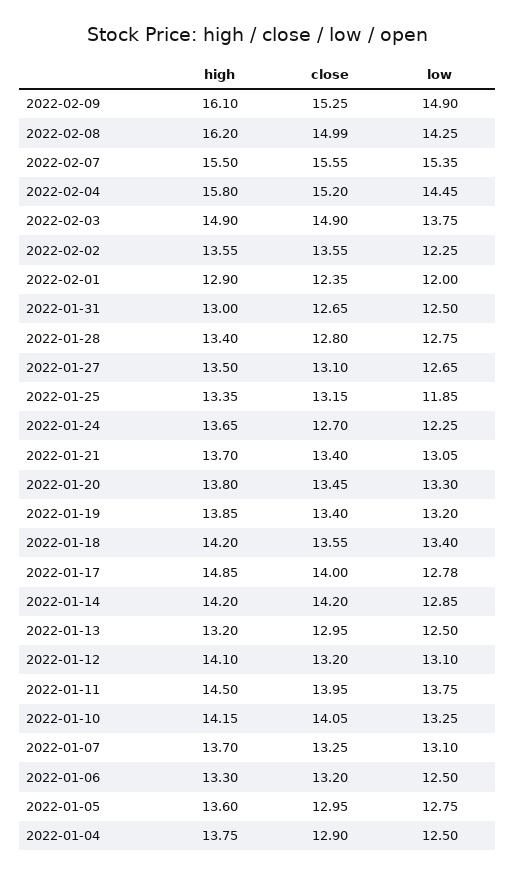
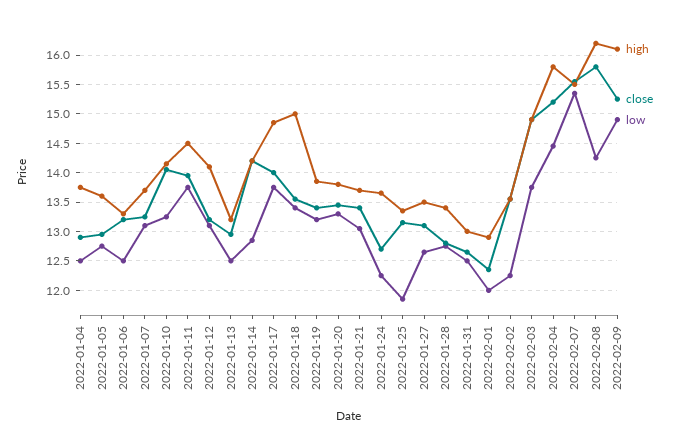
  {
    "high": {
      "2022-02-09": 16.1,
      "2022-02-08": 16.2,
      "2022-02-07": 15.5,
      "2022-02-04": 15.8,
      "2022-02-03": 14.9,
      "2022-02-02": 13.55,
      "2022-02-01": 12.9,
      "2022-01-31": 13,
      "2022-01-28": 13.4,
      "2022-01-27": 13.5,
      "2022-01-25": 13.35,
      "2022-01-24": 13.65,
      "2022-01-21": 13.7,
      "2022-01-20": 13.8,
      "2022-01-19": 13.85,
-     "2022-01-18": 14.2,
+     "2022-01-18": 15,
      "2022-01-17": 14.85,
      "2022-01-14": 14.2,
      "2022-01-13": 13.2,
      "2022-01-12": 14.1,
      "2022-01-11": 14.5,
      "2022-01-10": 14.15,
      "2022-01-07": 13.7,
      "2022-01-06": 13.3,
      "2022-01-05": 13.6,
      "2022-01-04": 13.75
    },
    "close": {
      "2022-02-09": 15.25,
-     "2022-02-08": 14.99,
+     "2022-02-08": 15.75,
      "2022-02-07": 15.55,
      "2022-02-04": 15.2,
      "2022-02-03": 14.9,
      "2022-02-02": 13.55,
      "2022-02-01": 12.35,
      "2022-01-31": 12.65,
      "2022-01-28": 12.8,
      "2022-01-27": 13.1,
      "2022-01-25": 13.15,
      "2022-01-24": 12.7,
      "2022-01-21": 13.4,
      "2022-01-20": 13.45,
      "2022-01-19": 13.4,
      "2022-01-18": 13.55,
      "2022-01-17": 14,
      "2022-01-14": 14.2,
      "2022-01-13": 12.95,
      "2022-01-12": 13.2,
      "2022-01-11": 13.95,
      "2022-01-10": 14.05,
      "2022-01-07": 13.25,
      "2022-01-06": 13.2,
      "2022-01-05": 12.95,
      "2022-01-04": 12.9
    },
    "low": {
      "2022-02-09": 14.9,
      "2022-02-08": 14.25,
      "2022-02-07": 15.35,
      "2022-02-04": 14.45,
      "2022-02-03": 13.75,
      "2022-02-02": 12.25,
      "2022-02-01": 12,
      "2022-01-31": 12.5,
      "2022-01-28": 12.75,
      "2022-01-27": 12.65,
      "2022-01-25": 11.85,
      "2022-01-24": 12.25,
      "2022-01-21": 13.05,
      "2022-01-20": 13.3,
      "2022-01-19": 13.2,
      "2022-01-18": 13.4,
-     "2022-01-17": 12.78,
+     "2022-01-17": 13.75,
      "2022-01-14": 12.85,
      "2022-01-13": 12.5,
      "2022-01-12": 13.1,
      "2022-01-11": 13.75,
      "2022-01-10": 13.25,
      "2022-01-07": 13.1,
      "2022-01-06": 12.5,
      "2022-01-05": 12.75,
      "2022-01-04": 12.5
    }
  }

